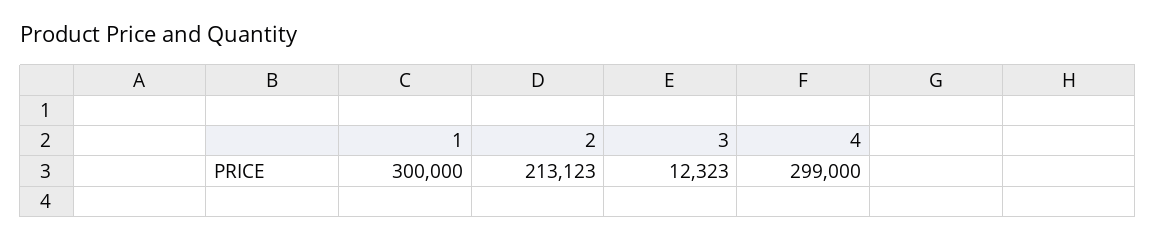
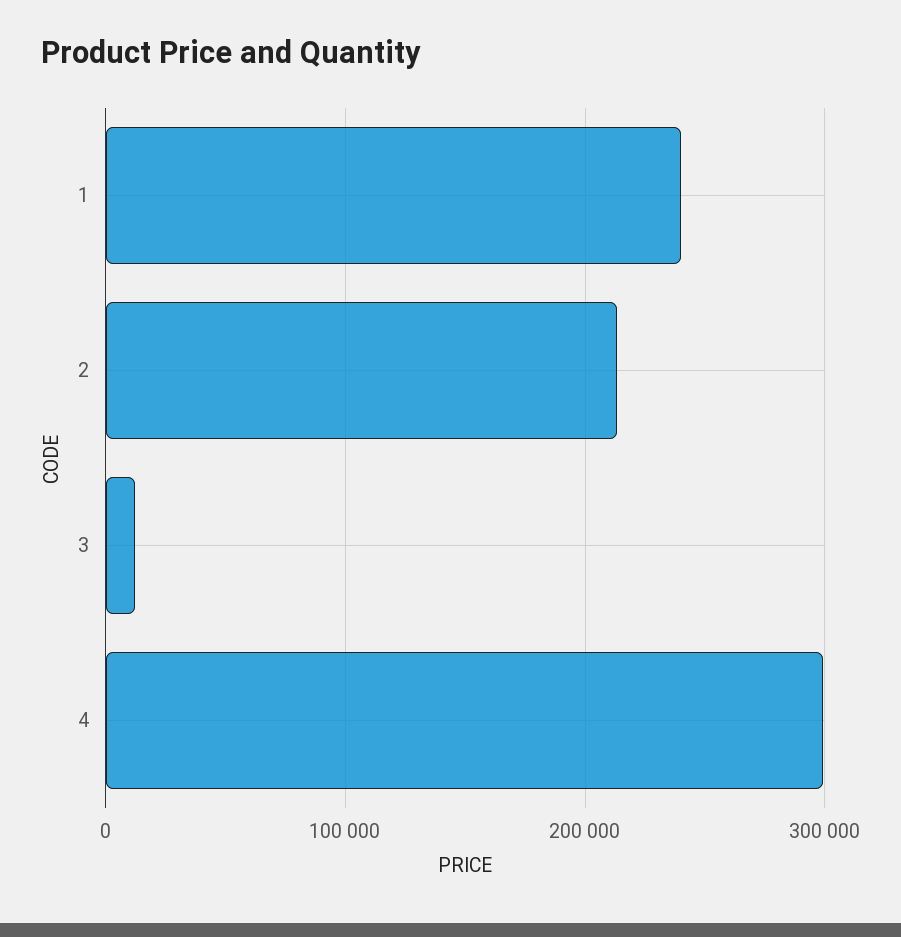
  {
-   "1": 300000,
+   "1": 240000,
    "2": 213123,
    "3": 12323,
    "4": 299000
  }

